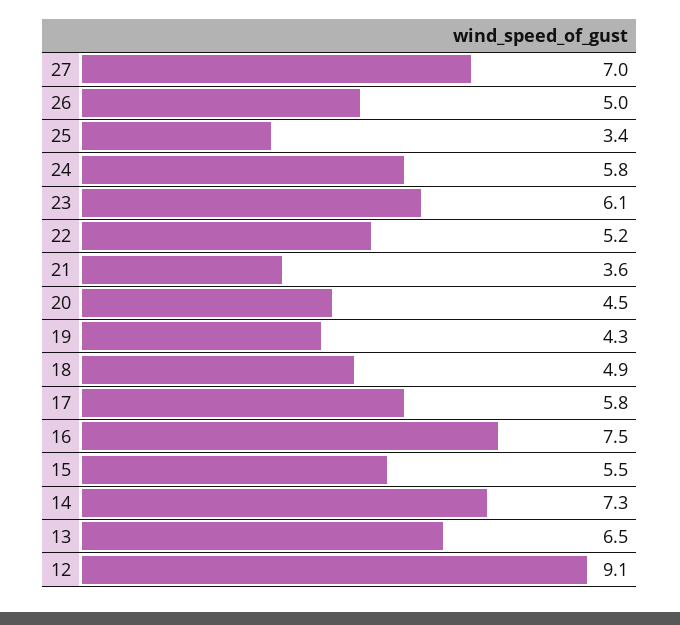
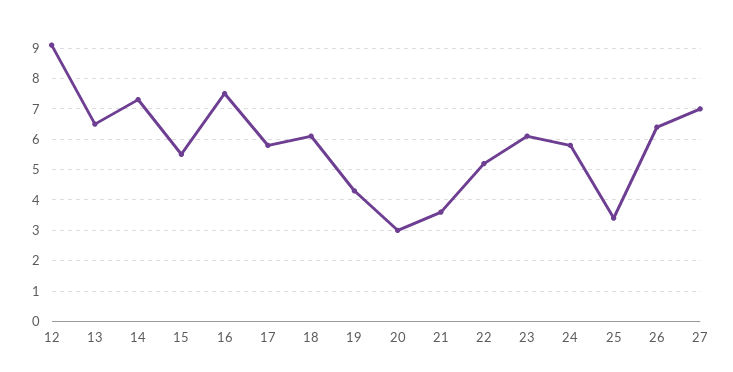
  {
    "27": 7,
-   "26": 5,
+   "26": 6.5,
    "25": 3.4,
    "24": 5.8,
    "23": 6.1,
    "22": 5.2,
    "21": 3.6,
-   "20": 4.5,
+   "20": 3,
    "19": 4.3,
-   "18": 4.9,
+   "18": 6,
    "17": 5.8,
    "16": 7.5,
    "15": 5.5,
    "14": 7.3,
    "13": 6.5,
    "12": 9.1
  }

